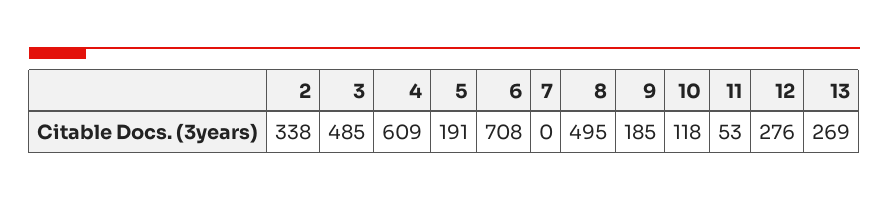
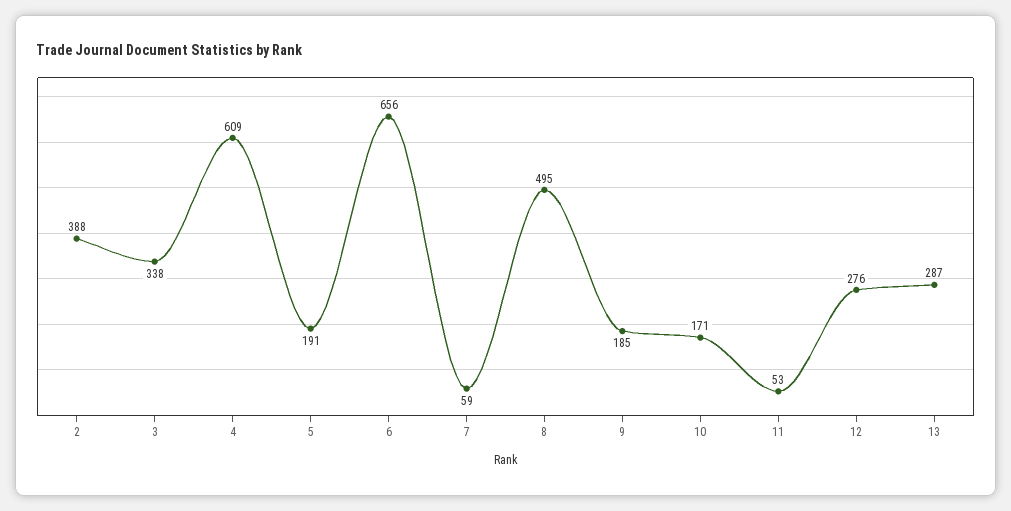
  {
-   "2": 338,
+   "2": 388,
-   "3": 485,
+   "3": 338,
    "4": 609,
    "5": 191,
-   "6": 708,
+   "6": 656,
-   "7": 0,
+   "7": 59,
    "8": 495,
    "9": 185,
-   "10": 118,
+   "10": 171,
    "11": 53,
    "12": 276,
-   "13": 269
+   "13": 287
  }

